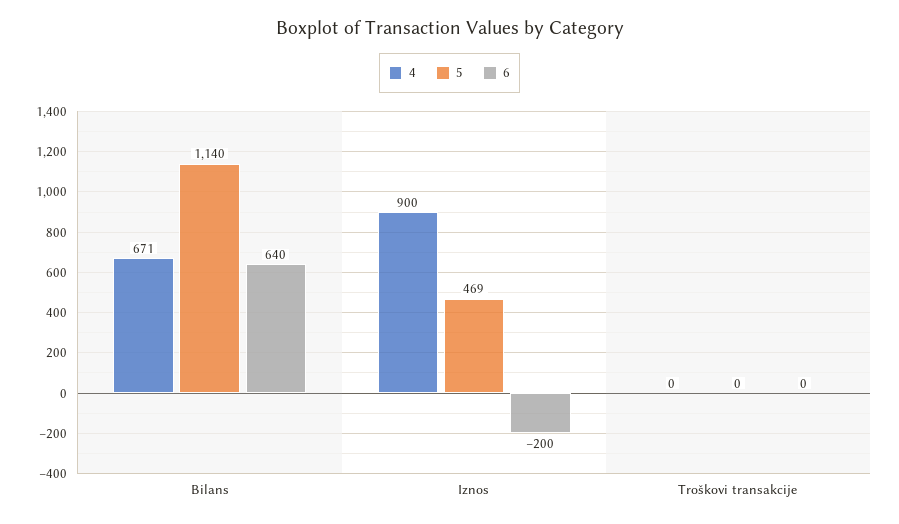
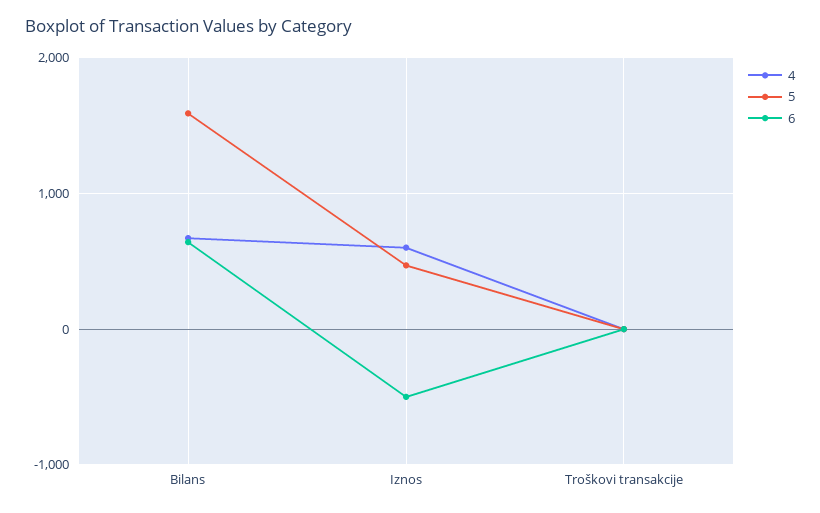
  {
    "4": {
      "Bilans": 671,
-     "Iznos": 900,
+     "Iznos": 600,
      "Troškovi transakcije": 0
    },
    "5": {
-     "Bilans": 1140,
+     "Bilans": 1600,
      "Iznos": 469,
      "Troškovi transakcije": 0
    },
    "6": {
      "Bilans": 640,
-     "Iznos": -200,
+     "Iznos": -500,
      "Troškovi transakcije": 0
    }
  }

